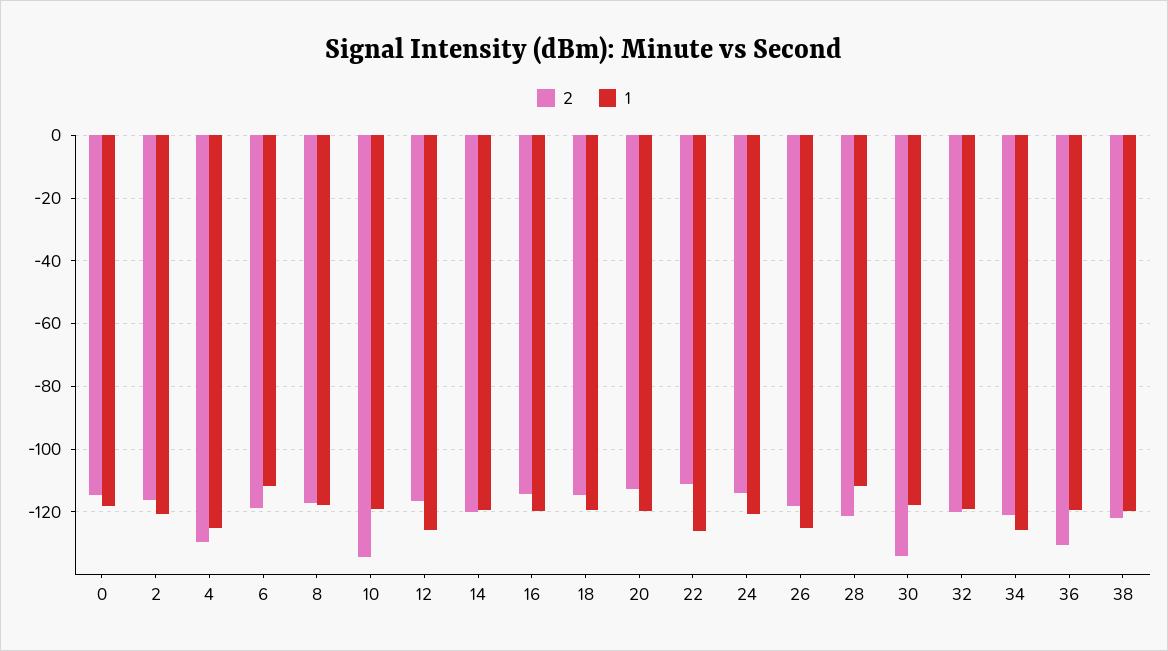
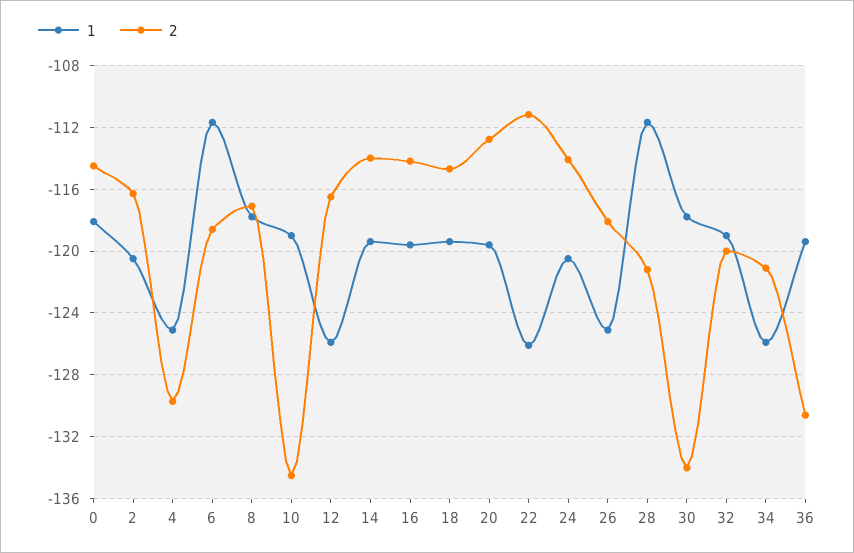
  {
    "2": {
      "0": -114.5,
      "2": -116.5,
      "4": -129.5,
      "6": -118.5,
      "8": -117,
      "10": -134.5,
      "12": -116.5,
-     "14": -120,
+     "14": -114,
      "16": -114,
      "18": -114.5,
      "20": -113,
      "22": -111,
      "24": -114,
      "26": -118,
      "28": -121,
      "30": -134,
      "32": -120,
      "34": -121,
-     "36": -130.5,
+     "36": -130.5
-     "38": -122
    },
    "1": {
      "0": -118,
      "2": -120.5,
      "4": -125,
      "6": -111.5,
      "8": -118,
      "10": -119,
      "12": -126,
      "14": -119.5,
      "16": -119.5,
      "18": -119.5,
      "20": -119.5,
      "22": -126,
      "24": -120.5,
      "26": -125,
      "28": -111.5,
      "30": -118,
      "32": -119,
      "34": -126,
-     "36": -119.5,
+     "36": -119.5
-     "38": -120
    }
  }

